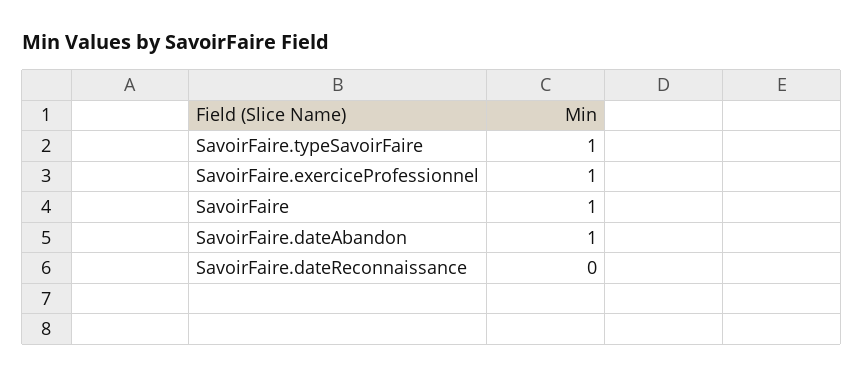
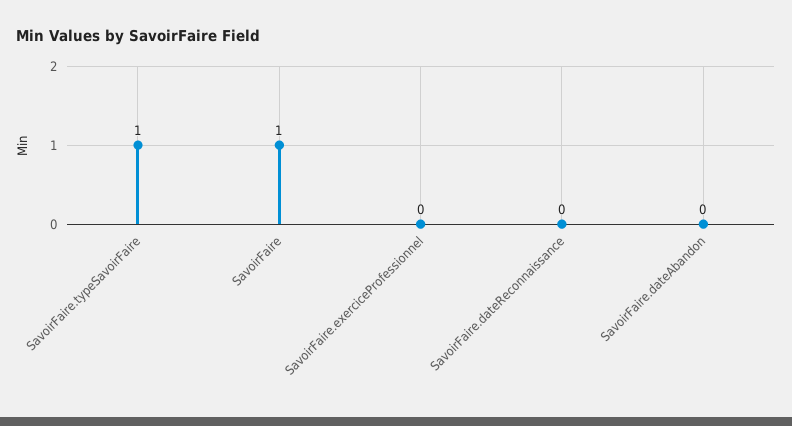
  {
    "SavoirFaire.typeSavoirFaire": 1,
-   "SavoirFaire.exerciceProfessionnel": 1,
+   "SavoirFaire.exerciceProfessionnel": 0,
    "SavoirFaire": 1,
-   "SavoirFaire.dateAbandon": 1,
+   "SavoirFaire.dateAbandon": 0,
    "SavoirFaire.dateReconnaissance": 0
  }

